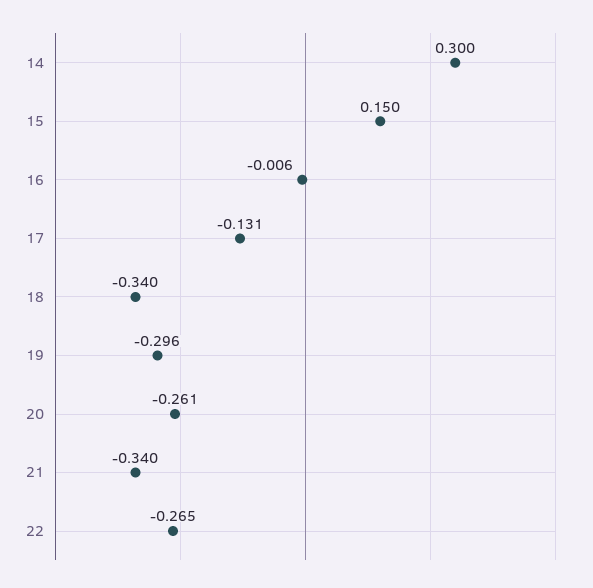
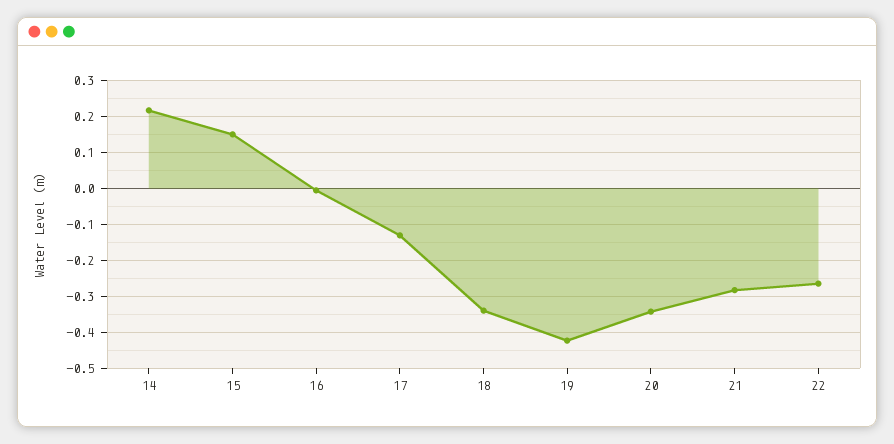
  {
-   "14": 0.3,
+   "14": 0.22,
    "15": 0.15,
    "16": -0.006,
    "17": -0.131,
    "18": -0.34,
-   "19": -0.296,
+   "19": -0.42,
-   "20": -0.261,
+   "20": -0.34,
-   "21": -0.34,
+   "21": -0.28,
    "22": -0.265
  }

